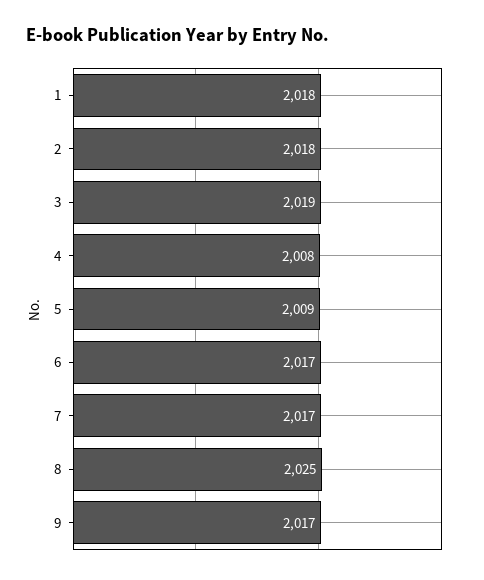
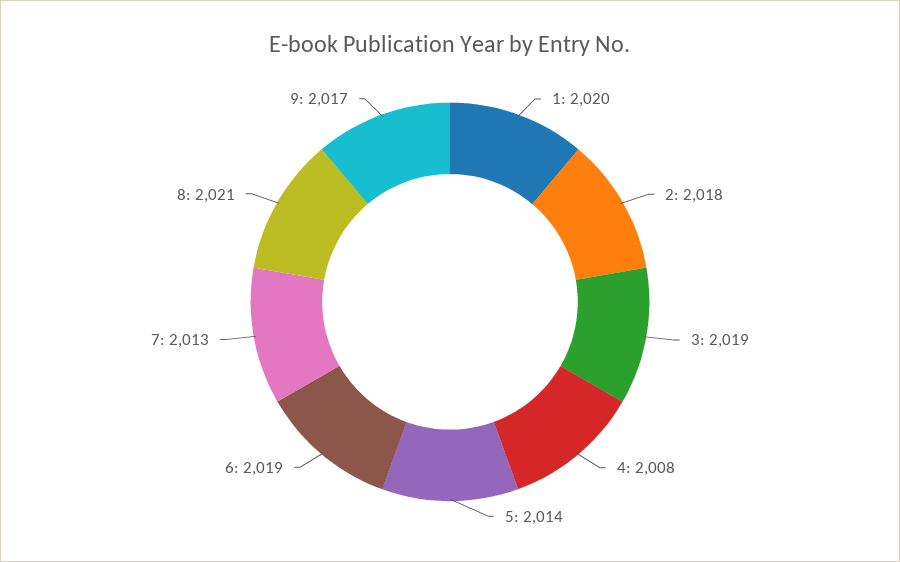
  {
-   "1": 2018,
+   "1": 2020,
    "2": 2018,
    "3": 2019,
    "4": 2008,
-   "5": 2009,
+   "5": 2014,
-   "6": 2017,
+   "6": 2019,
-   "7": 2017,
+   "7": 2013,
-   "8": 2025,
+   "8": 2021,
    "9": 2017
  }

